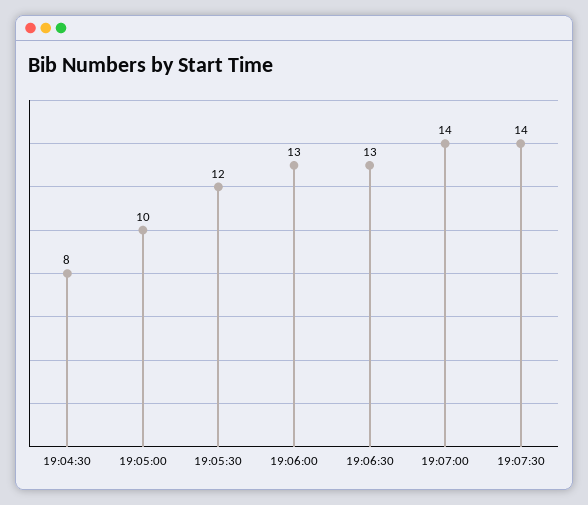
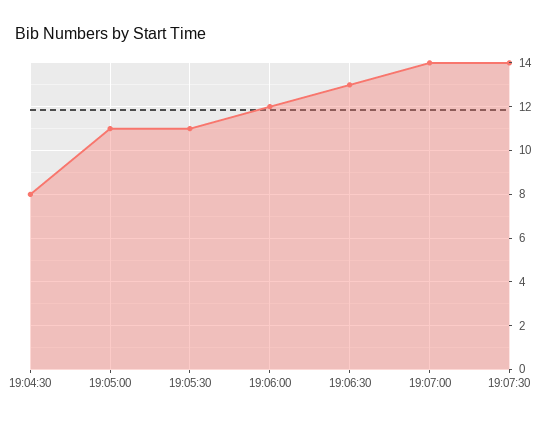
  {
    "19:04:30": 8,
-   "19:05:00": 10,
+   "19:05:00": 11,
-   "19:05:30": 12,
+   "19:05:30": 11,
-   "19:06:00": 13,
+   "19:06:00": 12,
    "19:06:30": 13,
    "19:07:00": 14,
    "19:07:30": 14
  }

